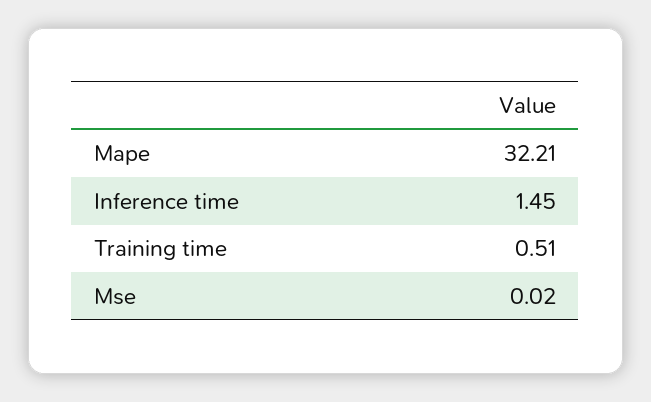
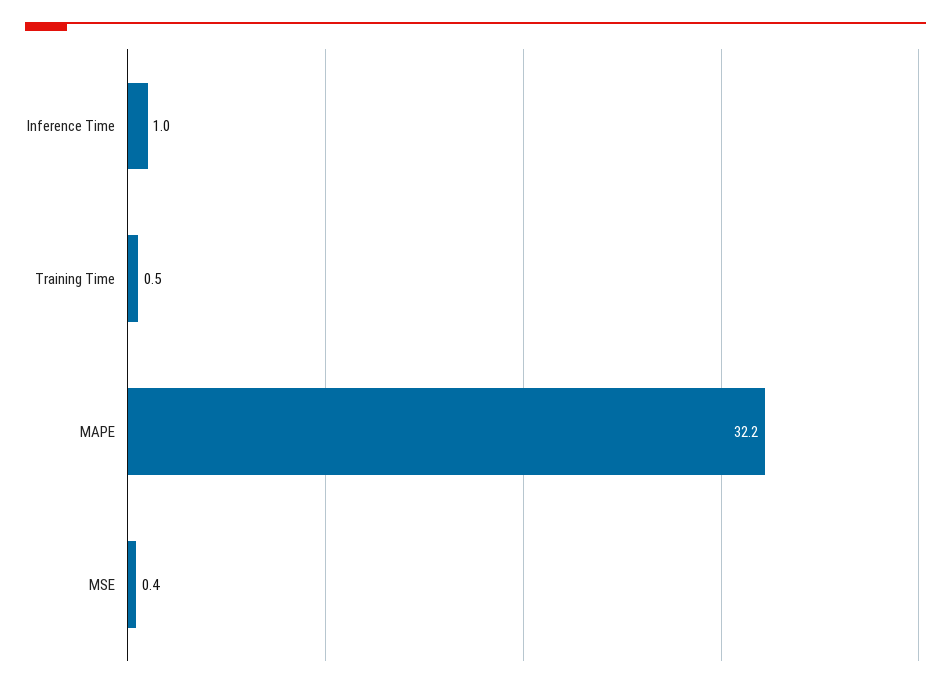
  {
    "Mape": 32.21,
-   "Inference time": 1.45,
+   "Inference time": 1,
    "Training time": 0.51,
-   "Mse": 0.02
+   "Mse": 0.4
  }

